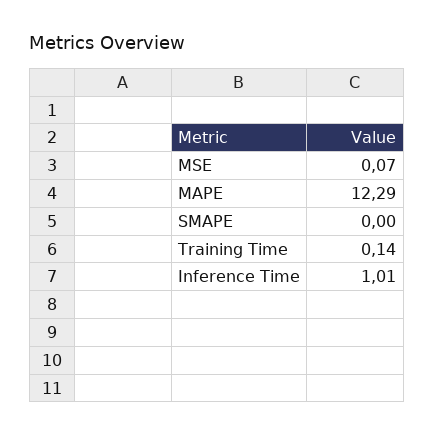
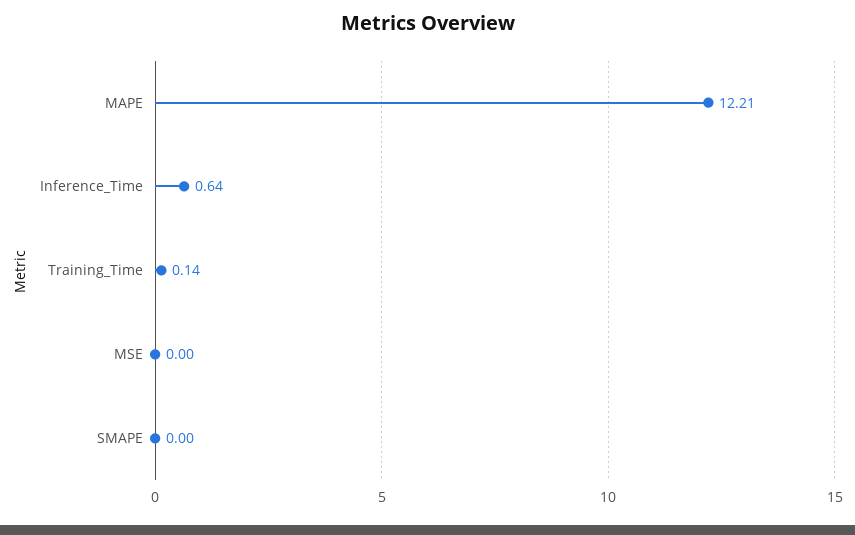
  {
-   "MSE": 0.07,
+   "MSE": 0,
-   "MAPE": 12.29,
+   "MAPE": 12.21,
    "SMAPE": 0,
    "Training Time": 0.14,
-   "Inference Time": 1.01
+   "Inference Time": 0.64
  }

